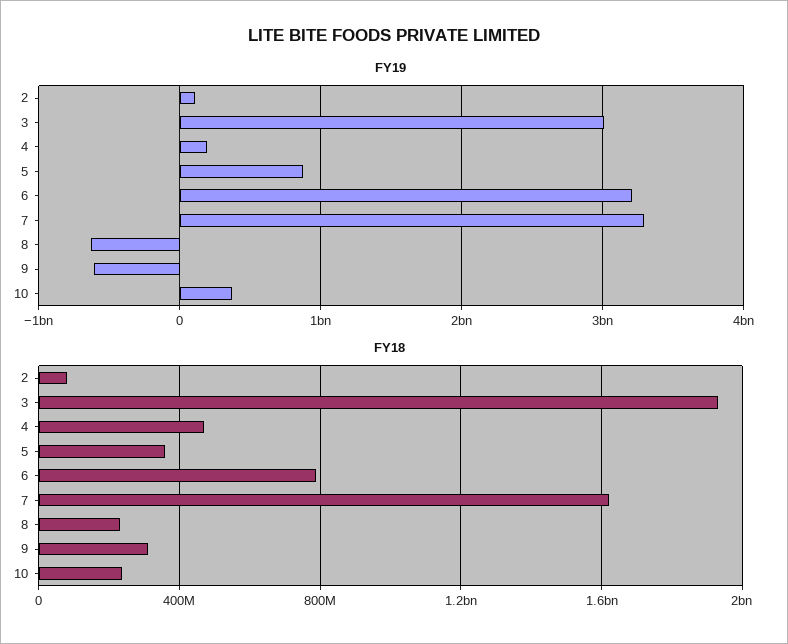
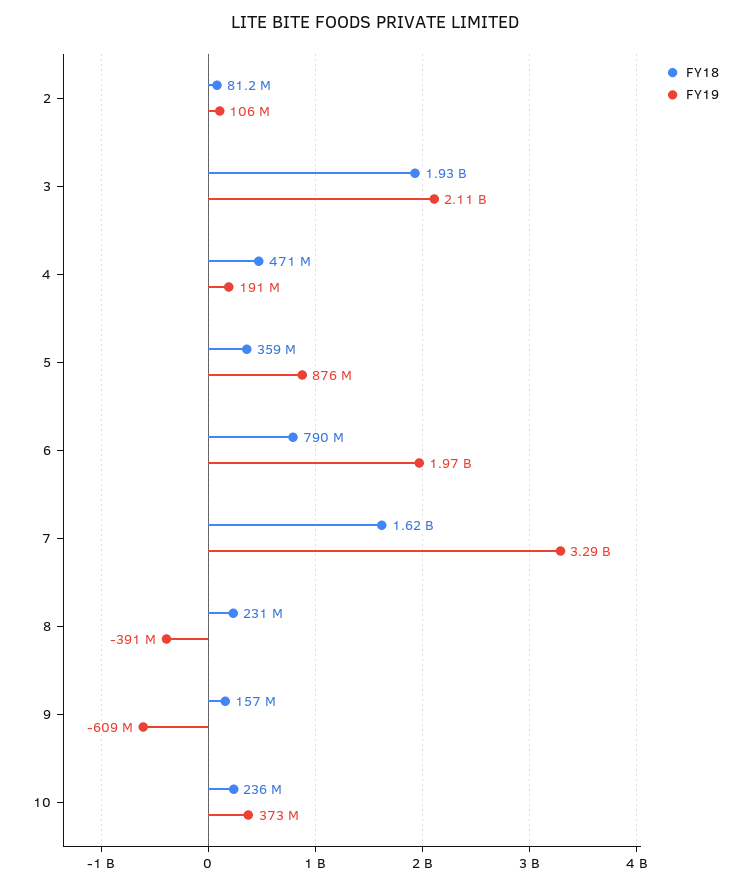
  {
    "FY19": {
      "2": 106000000,
-     "3": 3000000000,
+     "3": 2110000000,
      "4": 191000000,
      "5": 876000000,
-     "6": 3200000000,
+     "6": 1970000000,
      "7": 3290000000,
-     "8": -600000000,
+     "8": -391000000,
      "9": -609000000,
      "10": 373000000
    },
    "FY18": {
      "2": 81200000,
      "3": 1930000000,
      "4": 471000000,
      "5": 359000000,
      "6": 790000000,
      "7": 1620000000,
      "8": 231000000,
-     "9": 300000000,
+     "9": 157000000,
      "10": 236000000
    }
  }

